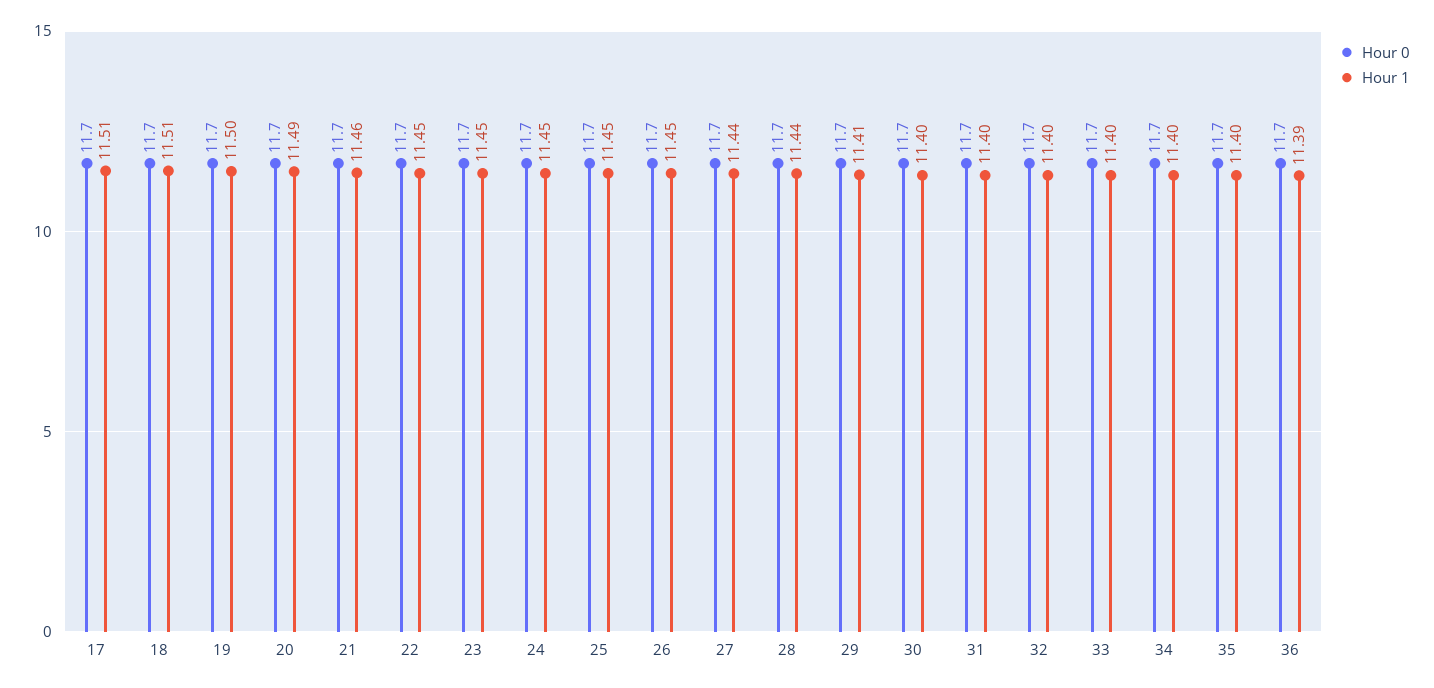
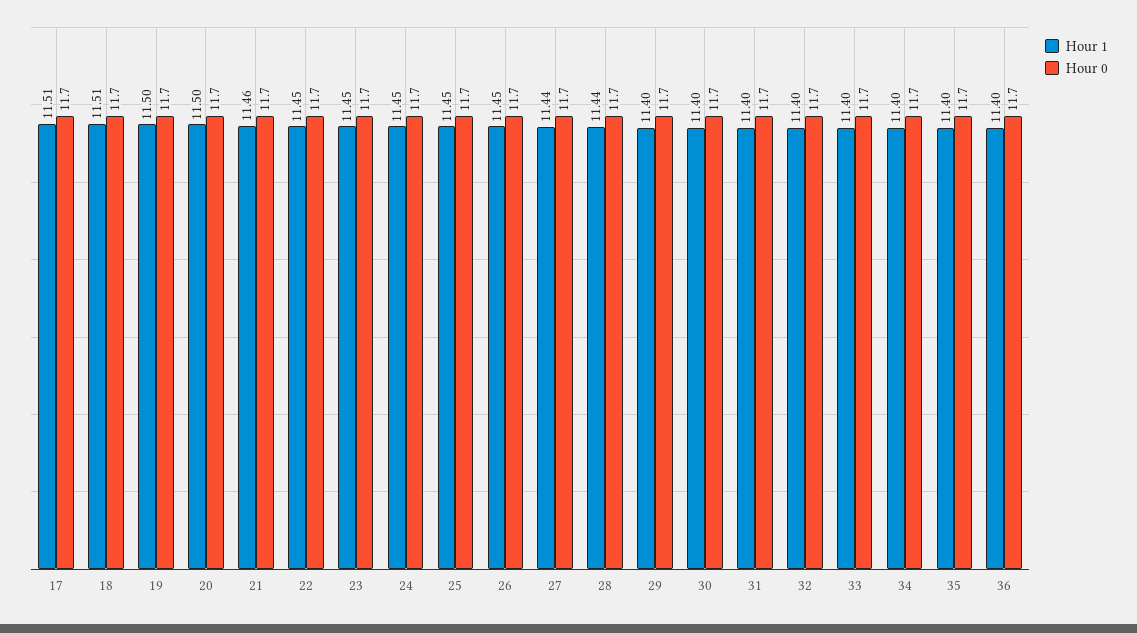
  {
    "Hour 0": {
      "17": 11.7,
      "18": 11.7,
      "19": 11.7,
      "20": 11.7,
      "21": 11.7,
      "22": 11.7,
      "23": 11.7,
      "24": 11.7,
      "25": 11.7,
      "26": 11.7,
      "27": 11.7,
      "28": 11.7,
      "29": 11.7,
      "30": 11.7,
      "31": 11.7,
      "32": 11.7,
      "33": 11.7,
      "34": 11.7,
      "35": 11.7,
      "36": 11.7
    },
    "Hour 1": {
      "17": 11.51,
      "18": 11.51,
      "19": 11.5,
-     "20": 11.49,
+     "20": 11.5,
      "21": 11.46,
      "22": 11.45,
      "23": 11.45,
      "24": 11.45,
      "25": 11.45,
      "26": 11.45,
      "27": 11.44,
      "28": 11.44,
-     "29": 11.41,
+     "29": 11.4,
      "30": 11.4,
      "31": 11.4,
      "32": 11.4,
      "33": 11.4,
      "34": 11.4,
      "35": 11.4,
-     "36": 11.39
+     "36": 11.4
    }
  }

